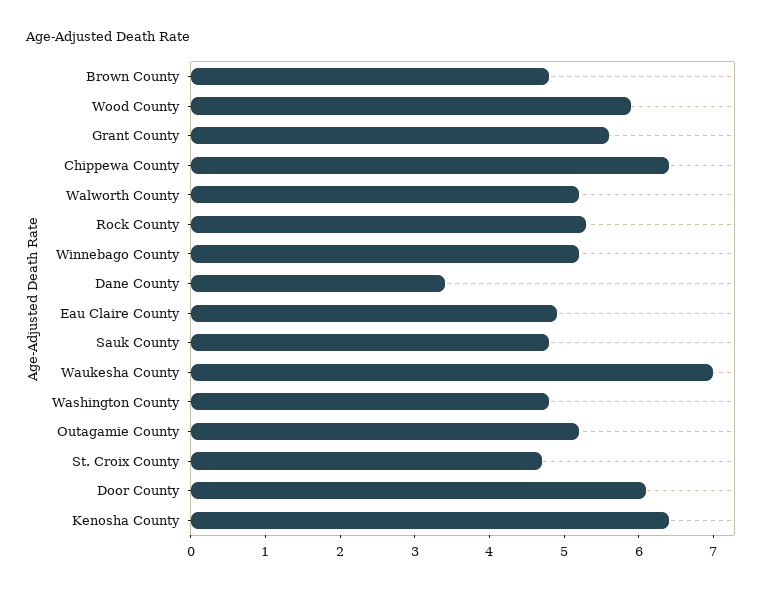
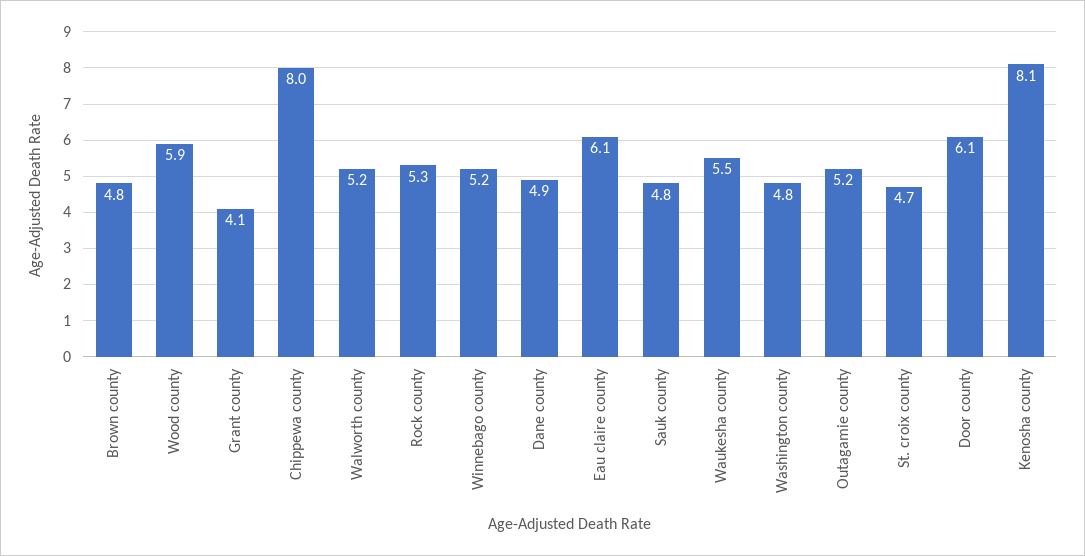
  {
    "Brown County": 4.8,
    "Wood County": 5.9,
-   "Grant County": 5.5,
+   "Grant County": 4.1,
-   "Chippewa County": 6.5,
+   "Chippewa County": 8,
    "Walworth County": 5.2,
    "Rock County": 5.3,
    "Winnebago County": 5.2,
-   "Dane County": 3.5,
+   "Dane County": 4.9,
-   "Eau Claire County": 5,
+   "Eau Claire County": 6.1,
    "Sauk County": 4.8,
-   "Waukesha County": 7,
+   "Waukesha County": 5.5,
    "Washington County": 4.8,
    "Outagamie County": 5.2,
    "St. Croix County": 4.7,
    "Door County": 6.1,
-   "Kenosha County": 6.5
+   "Kenosha County": 8.1
  }

